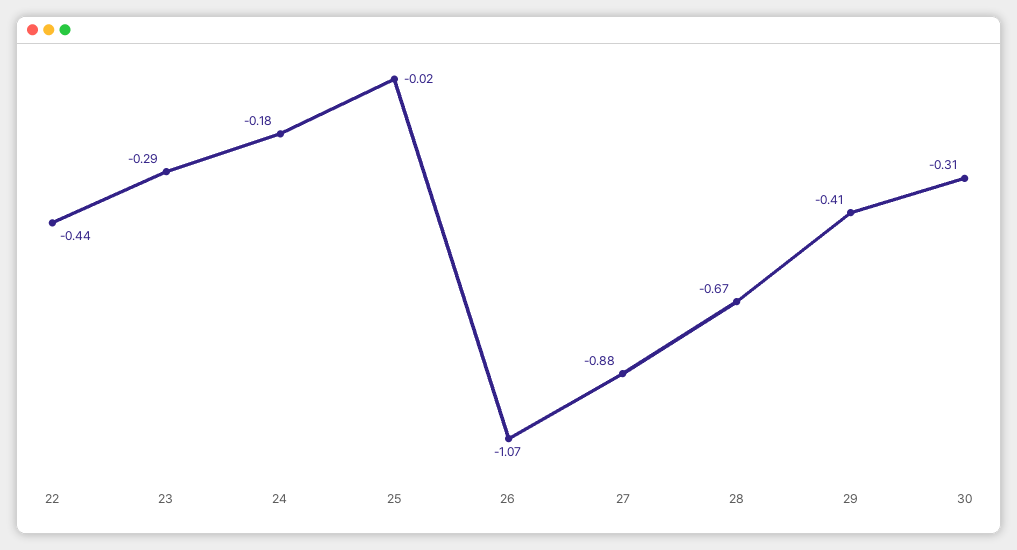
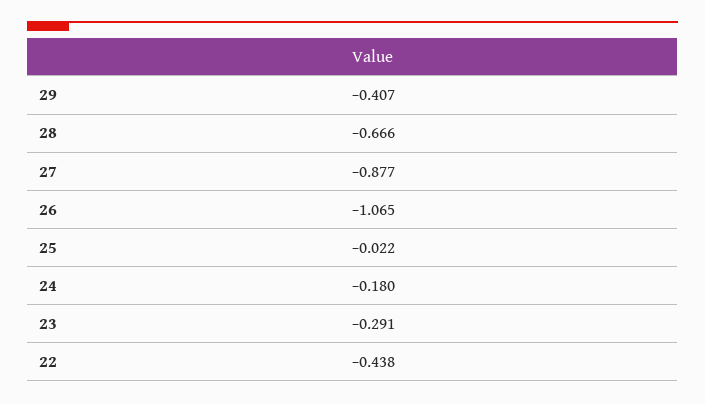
  {
    "22": -0.438,
    "23": -0.291,
    "24": -0.18,
    "25": -0.022,
    "26": -1.065,
    "27": -0.877,
    "28": -0.666,
-   "29": -0.407,
+   "29": -0.407
-   "30": -0.31
  }

